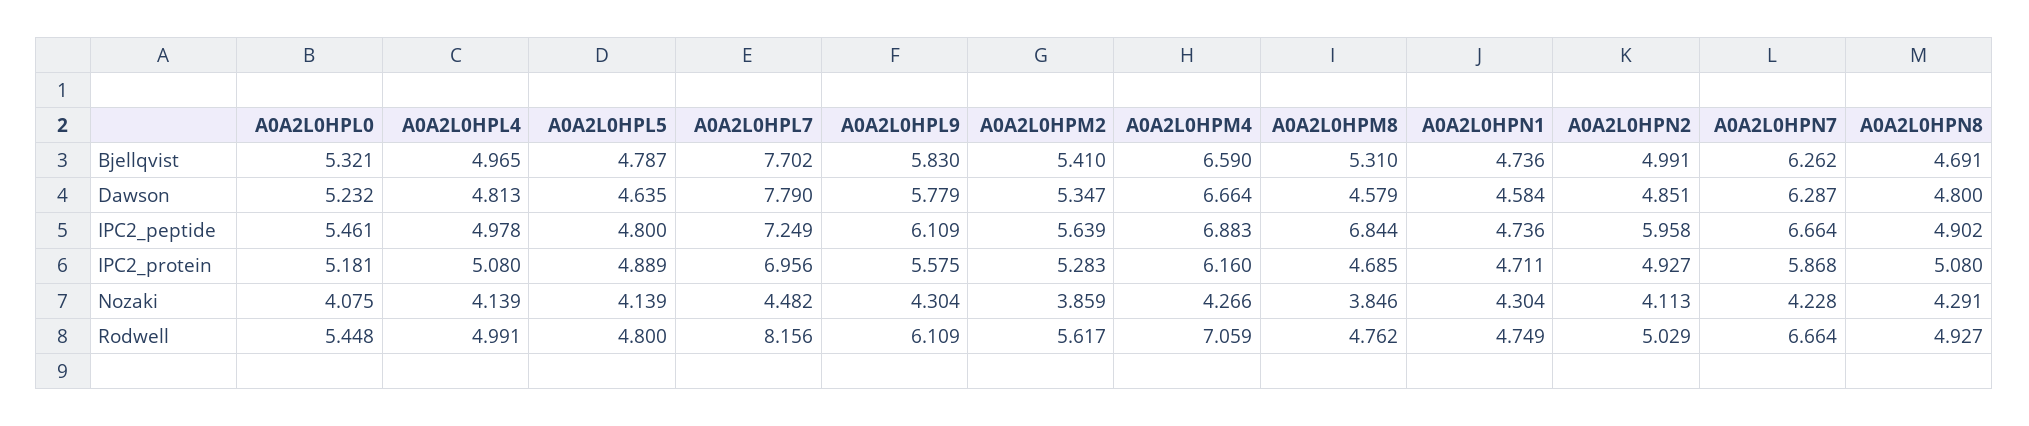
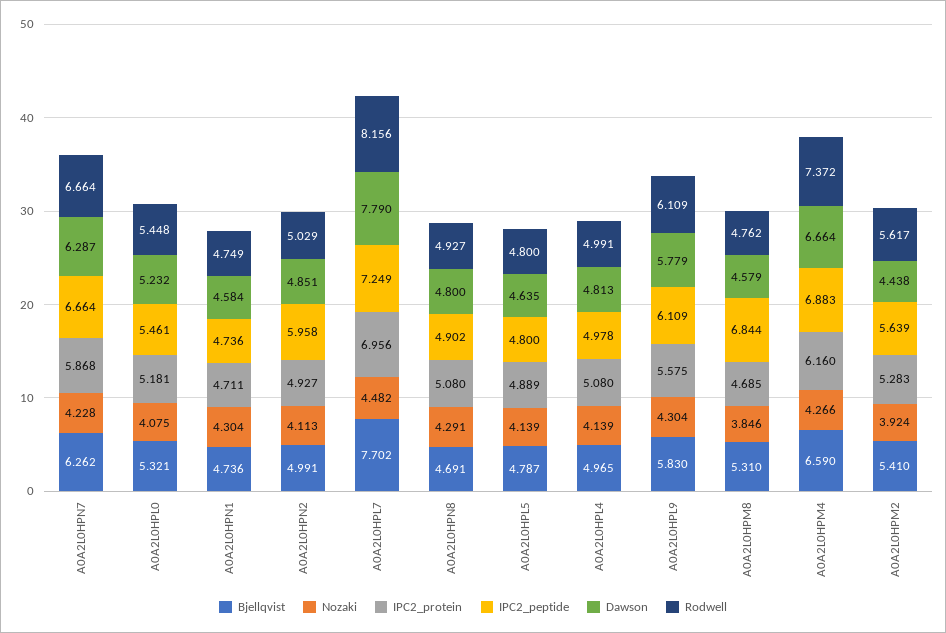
  {
    "Bjellqvist": {
      "A0A2L0HPL0": 5.321,
      "A0A2L0HPL4": 4.965,
      "A0A2L0HPL5": 4.787,
      "A0A2L0HPL7": 7.702,
      "A0A2L0HPL9": 5.83,
      "A0A2L0HPM2": 5.41,
      "A0A2L0HPM4": 6.59,
      "A0A2L0HPM8": 5.31,
      "A0A2L0HPN1": 4.736,
      "A0A2L0HPN2": 4.991,
      "A0A2L0HPN7": 6.262,
      "A0A2L0HPN8": 4.691
    },
    "Dawson": {
      "A0A2L0HPL0": 5.232,
      "A0A2L0HPL4": 4.813,
      "A0A2L0HPL5": 4.635,
      "A0A2L0HPL7": 7.79,
      "A0A2L0HPL9": 5.779,
-     "A0A2L0HPM2": 5.347,
+     "A0A2L0HPM2": 4.438,
      "A0A2L0HPM4": 6.664,
      "A0A2L0HPM8": 4.579,
      "A0A2L0HPN1": 4.584,
      "A0A2L0HPN2": 4.851,
      "A0A2L0HPN7": 6.287,
      "A0A2L0HPN8": 4.8
    },
    "IPC2_peptide": {
      "A0A2L0HPL0": 5.461,
      "A0A2L0HPL4": 4.978,
      "A0A2L0HPL5": 4.8,
      "A0A2L0HPL7": 7.249,
      "A0A2L0HPL9": 6.109,
      "A0A2L0HPM2": 5.639,
      "A0A2L0HPM4": 6.883,
      "A0A2L0HPM8": 6.844,
      "A0A2L0HPN1": 4.736,
      "A0A2L0HPN2": 5.958,
      "A0A2L0HPN7": 6.664,
      "A0A2L0HPN8": 4.902
    },
    "IPC2_protein": {
      "A0A2L0HPL0": 5.181,
      "A0A2L0HPL4": 5.08,
      "A0A2L0HPL5": 4.889,
      "A0A2L0HPL7": 6.956,
      "A0A2L0HPL9": 5.575,
      "A0A2L0HPM2": 5.283,
      "A0A2L0HPM4": 6.16,
      "A0A2L0HPM8": 4.685,
      "A0A2L0HPN1": 4.711,
      "A0A2L0HPN2": 4.927,
      "A0A2L0HPN7": 5.868,
      "A0A2L0HPN8": 5.08
    },
    "Nozaki": {
      "A0A2L0HPL0": 4.075,
      "A0A2L0HPL4": 4.139,
      "A0A2L0HPL5": 4.139,
      "A0A2L0HPL7": 4.482,
      "A0A2L0HPL9": 4.304,
-     "A0A2L0HPM2": 3.859,
+     "A0A2L0HPM2": 3.924,
      "A0A2L0HPM4": 4.266,
      "A0A2L0HPM8": 3.846,
      "A0A2L0HPN1": 4.304,
      "A0A2L0HPN2": 4.113,
      "A0A2L0HPN7": 4.228,
      "A0A2L0HPN8": 4.291
    },
    "Rodwell": {
      "A0A2L0HPL0": 5.448,
      "A0A2L0HPL4": 4.991,
      "A0A2L0HPL5": 4.8,
      "A0A2L0HPL7": 8.156,
      "A0A2L0HPL9": 6.109,
      "A0A2L0HPM2": 5.617,
-     "A0A2L0HPM4": 7.059,
+     "A0A2L0HPM4": 7.372,
      "A0A2L0HPM8": 4.762,
      "A0A2L0HPN1": 4.749,
      "A0A2L0HPN2": 5.029,
      "A0A2L0HPN7": 6.664,
      "A0A2L0HPN8": 4.927
    }
  }

